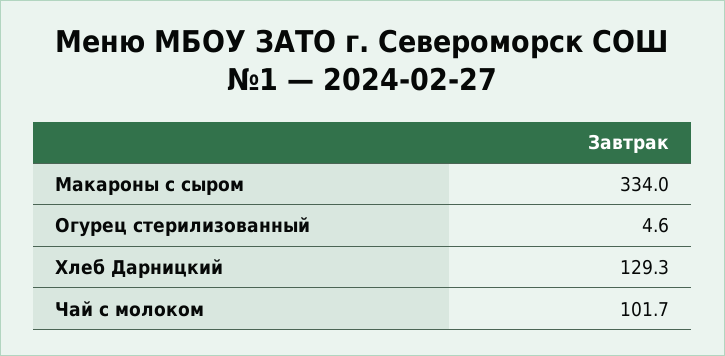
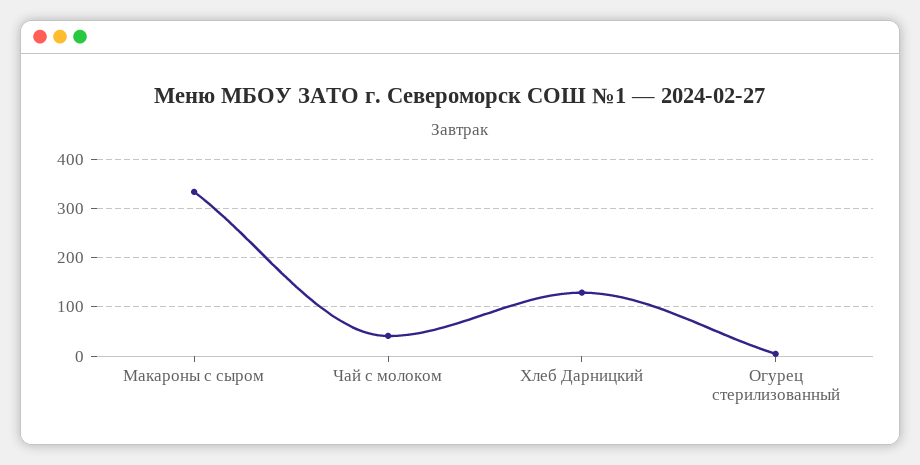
  {
    "Макароны с сыром": 334,
    "Огурец стерилизованный": 4.6,
    "Хлеб Дарницкий": 129.3,
-   "Чай с молоком": 101.7
+   "Чай с молоком": 40
  }

